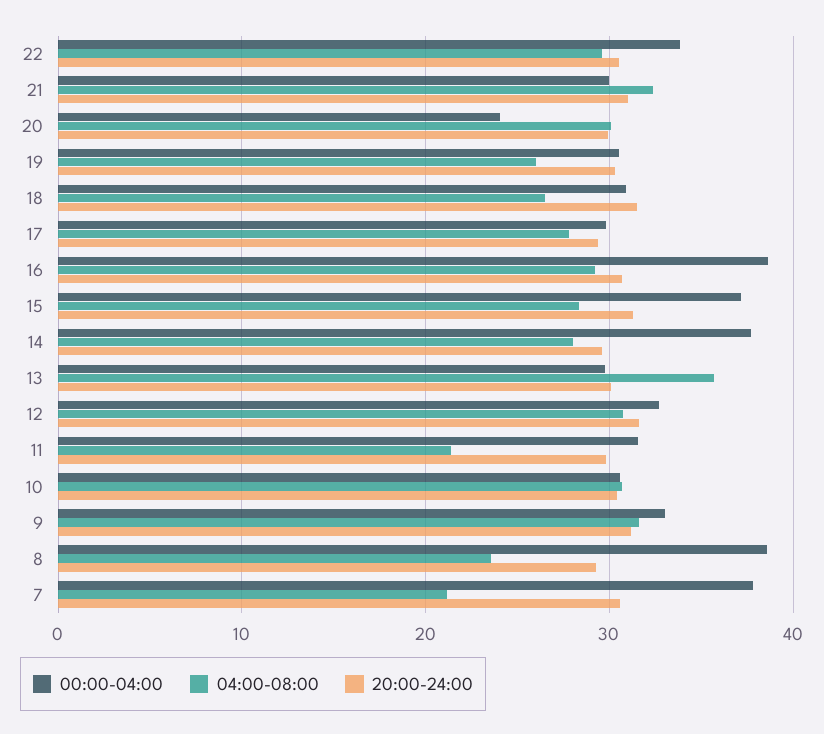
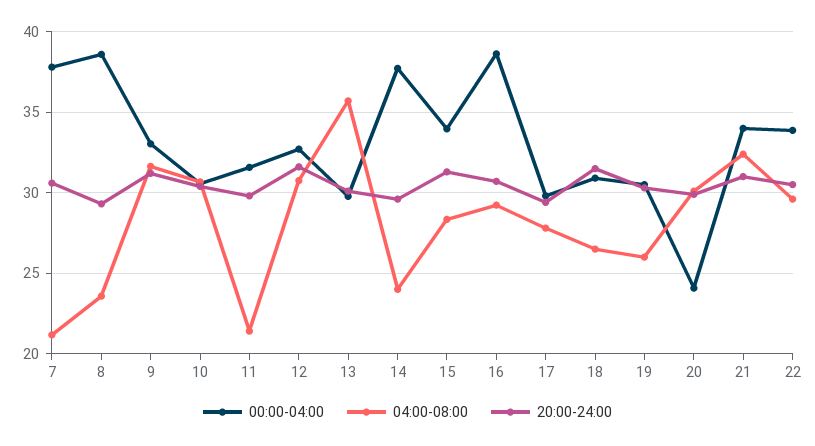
  {
    "00:00-04:00": {
      "22": 34,
-     "21": 30,
+     "21": 34,
      "20": 24,
      "19": 30.5,
      "18": 31,
      "17": 30,
      "16": 38.5,
-     "15": 37,
+     "15": 34,
      "14": 37.5,
      "13": 30,
      "12": 32.5,
      "11": 31.5,
      "10": 30.5,
      "9": 33,
      "8": 38.5,
      "7": 38
    },
    "04:00-08:00": {
      "22": 29.5,
      "21": 32.5,
      "20": 30,
      "19": 26,
      "18": 26.5,
      "17": 28,
      "16": 29,
      "15": 28.5,
-     "14": 28,
+     "14": 24,
      "13": 35.5,
      "12": 31,
      "11": 21.5,
      "10": 30.5,
      "9": 31.5,
      "8": 23.5,
      "7": 21
    },
    "20:00-24:00": {
      "22": 30.5,
      "21": 31,
      "20": 30,
      "19": 30.5,
      "18": 31.5,
      "17": 29.5,
      "16": 30.5,
      "15": 31.5,
      "14": 29.5,
      "13": 30,
      "12": 31.5,
      "11": 30,
      "10": 30.5,
      "9": 31,
      "8": 29.5,
      "7": 30.5
    }
  }

